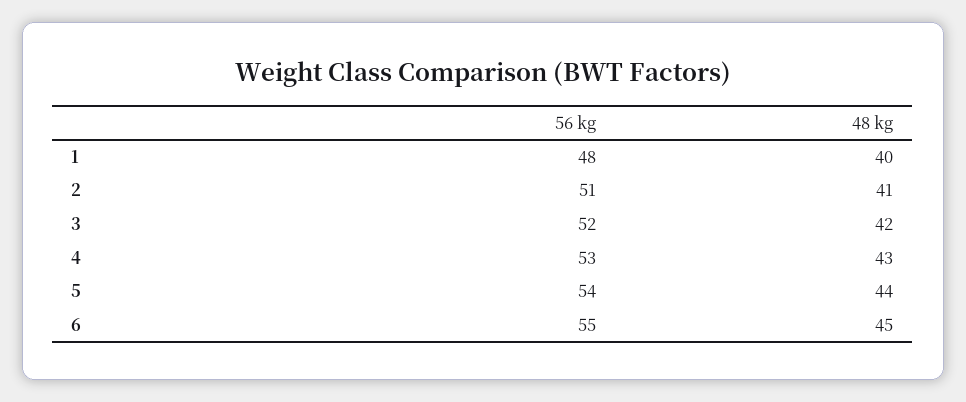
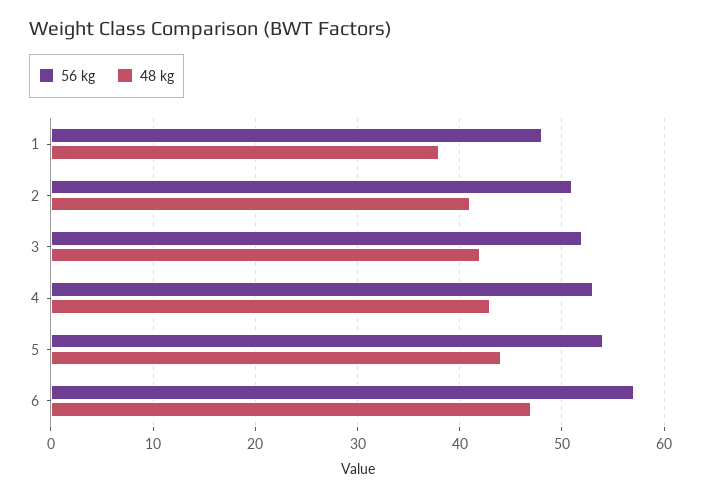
  {
    "56 kg": {
      "1": 48,
      "2": 51,
      "3": 52,
      "4": 53,
      "5": 54,
-     "6": 55
+     "6": 57
    },
    "48 kg": {
-     "1": 40,
+     "1": 38,
      "2": 41,
      "3": 42,
      "4": 43,
      "5": 44,
-     "6": 45
+     "6": 47
    }
  }

